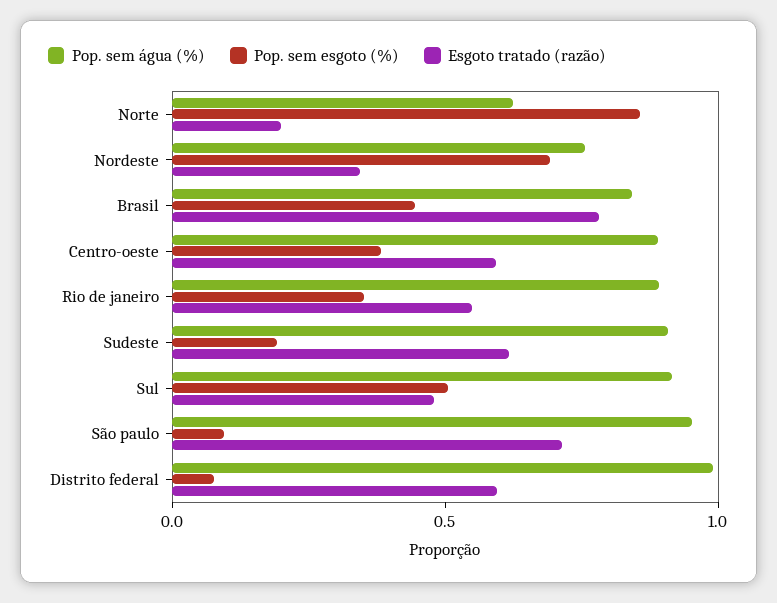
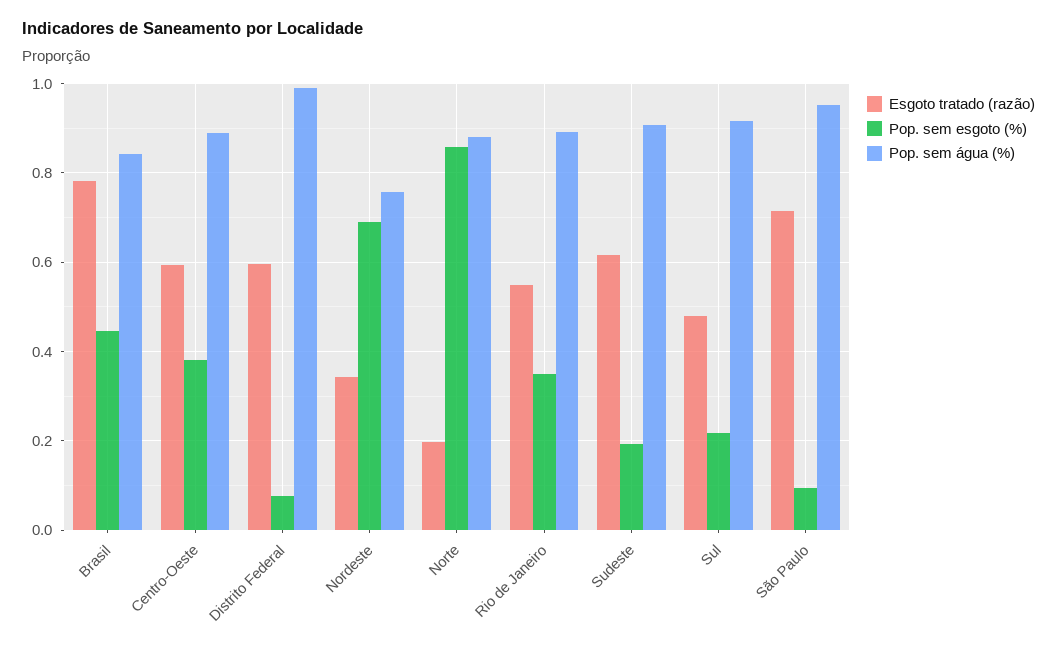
  {
    "Pop. sem água (%)": {
-     "Norte": 0.6,
+     "Norte": 0.88,
      "Nordeste": 0.76,
      "Brasil": 0.84,
      "Centro-oeste": 0.9,
      "Rio de janeiro": 0.9,
      "Sudeste": 0.9,
      "Sul": 0.92,
      "São paulo": 0.96,
      "Distrito federal": 1
    },
    "Pop. sem esgoto (%)": {
      "Norte": 0.86,
      "Nordeste": 0.7,
      "Brasil": 0.44,
      "Centro-oeste": 0.38,
      "Rio de janeiro": 0.36,
      "Sudeste": 0.2,
-     "Sul": 0.5,
+     "Sul": 0.22,
      "São paulo": 0.1,
      "Distrito federal": 0.08
    },
    "Esgoto tratado (razão)": {
      "Norte": 0.2,
      "Nordeste": 0.34,
      "Brasil": 0.78,
      "Centro-oeste": 0.6,
      "Rio de janeiro": 0.54,
      "Sudeste": 0.62,
      "Sul": 0.48,
      "São paulo": 0.72,
      "Distrito federal": 0.6
    }
  }

